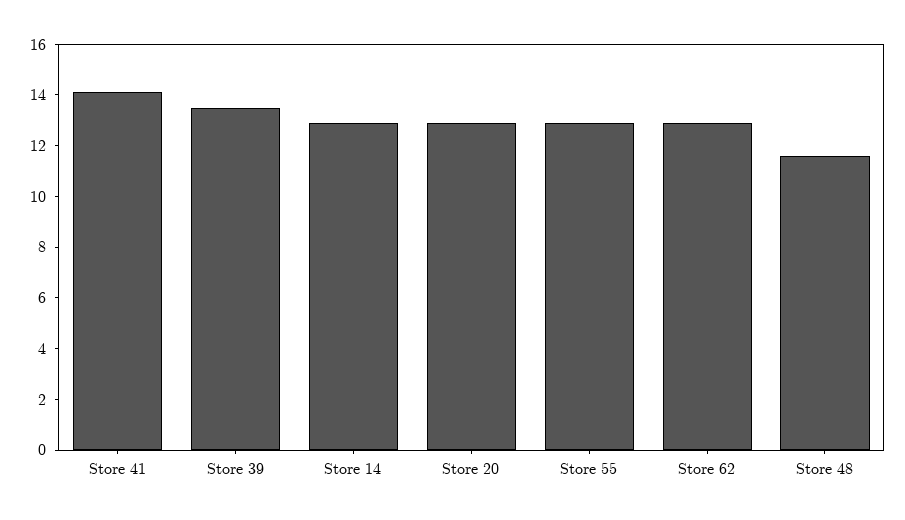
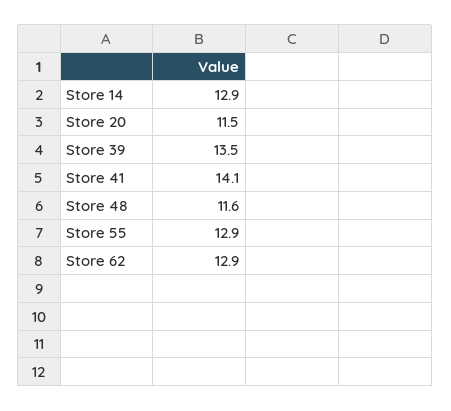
  {
    "Store 41": 14.1,
    "Store 39": 13.5,
    "Store 14": 12.9,
-   "Store 20": 13,
+   "Store 20": 11.5,
    "Store 55": 12.9,
    "Store 62": 12.9,
    "Store 48": 11.6
  }

